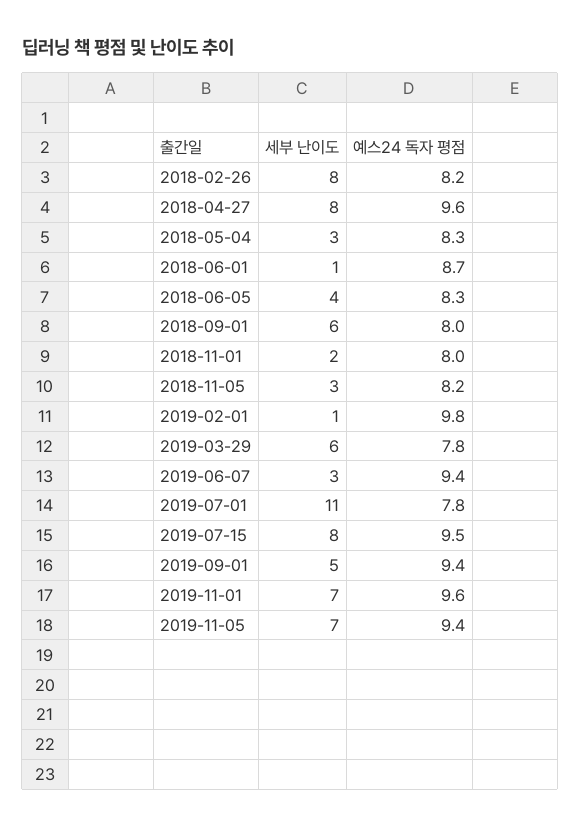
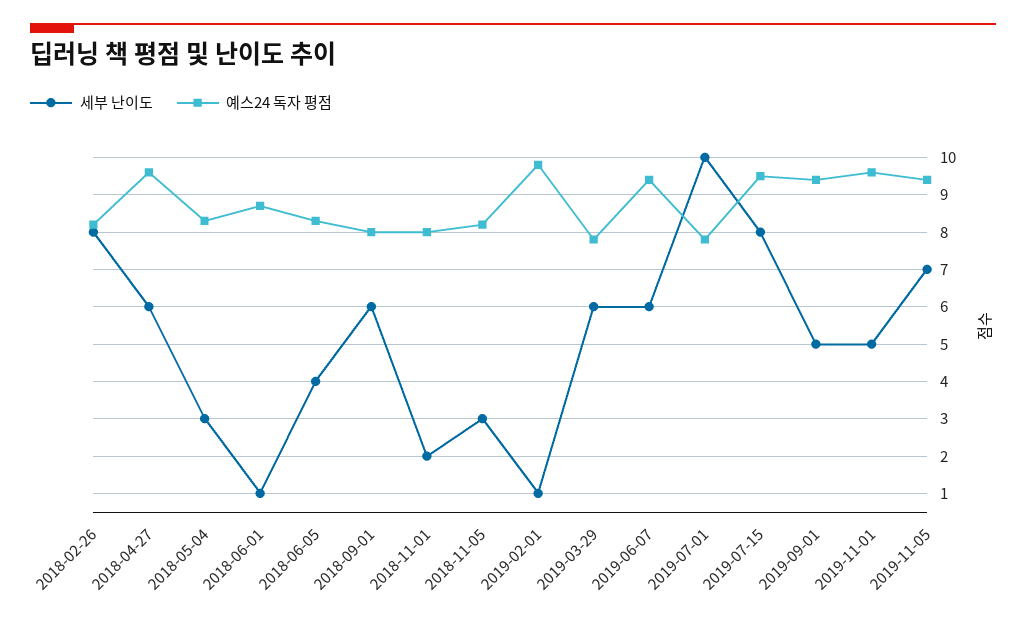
  {
    "세부 난이도": {
      "2018-02-26": 8,
-     "2018-04-27": 8,
+     "2018-04-27": 6,
      "2018-05-04": 3,
      "2018-06-01": 1,
      "2018-06-05": 4,
      "2018-09-01": 6,
      "2018-11-01": 2,
      "2018-11-05": 3,
      "2019-02-01": 1,
      "2019-03-29": 6,
-     "2019-06-07": 3,
+     "2019-06-07": 6,
-     "2019-07-01": 11,
+     "2019-07-01": 10,
      "2019-07-15": 8,
      "2019-09-01": 5,
-     "2019-11-01": 7,
+     "2019-11-01": 5,
      "2019-11-05": 7
    },
    "예스24 독자 평점": {
      "2018-02-26": 8.2,
      "2018-04-27": 9.6,
      "2018-05-04": 8.3,
      "2018-06-01": 8.7,
      "2018-06-05": 8.3,
      "2018-09-01": 8,
      "2018-11-01": 8,
      "2018-11-05": 8.2,
      "2019-02-01": 9.8,
      "2019-03-29": 7.8,
      "2019-06-07": 9.4,
      "2019-07-01": 7.8,
      "2019-07-15": 9.5,
      "2019-09-01": 9.4,
      "2019-11-01": 9.6,
      "2019-11-05": 9.4
    }
  }

